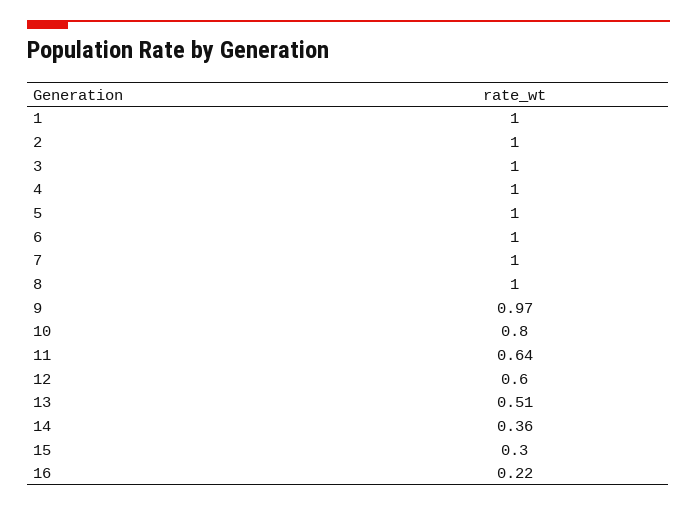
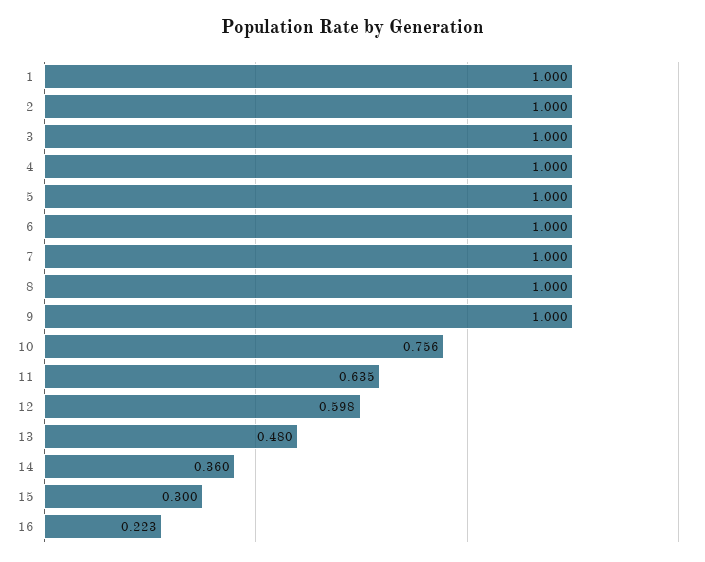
  {
    "1": 1,
    "2": 1,
    "3": 1,
    "4": 1,
    "5": 1,
    "6": 1,
    "7": 1,
    "8": 1,
-   "9": 0.97,
+   "9": 1,
-   "10": 0.8,
+   "10": 0.756,
    "11": 0.635,
    "12": 0.598,
-   "13": 0.51,
+   "13": 0.48,
    "14": 0.36,
    "15": 0.3,
    "16": 0.223
  }

